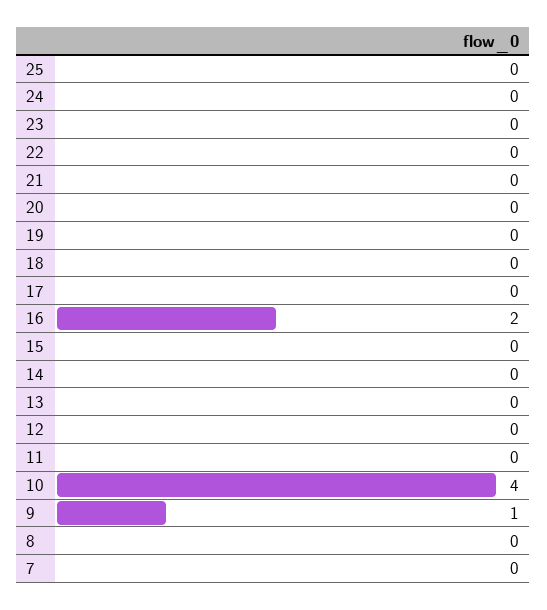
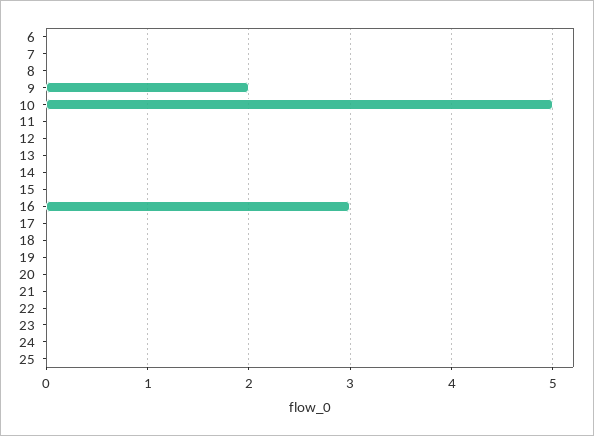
  {
    "25": 0,
    "24": 0,
    "23": 0,
    "22": 0,
    "21": 0,
    "20": 0,
    "19": 0,
    "18": 0,
    "17": 0,
-   "16": 2,
+   "16": 3,
    "15": 0,
    "14": 0,
    "13": 0,
    "12": 0,
    "11": 0,
-   "10": 4,
+   "10": 5,
-   "9": 1,
+   "9": 2,
    "8": 0,
-   "7": 0
+   "7": 0,
+   "6": 0
  }

